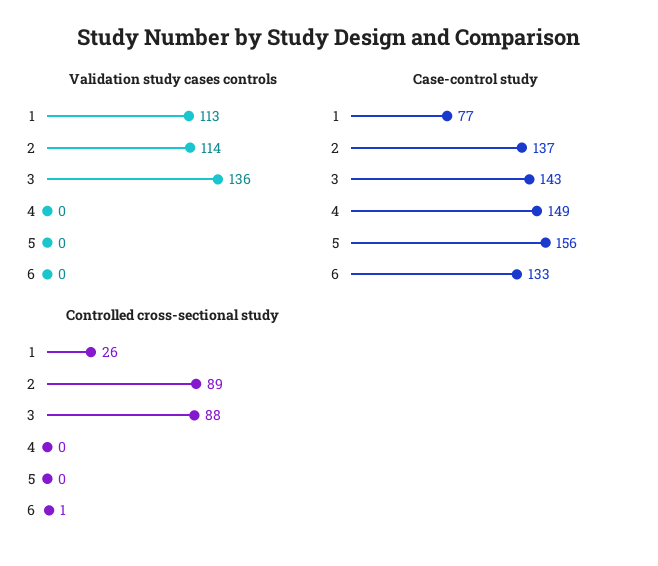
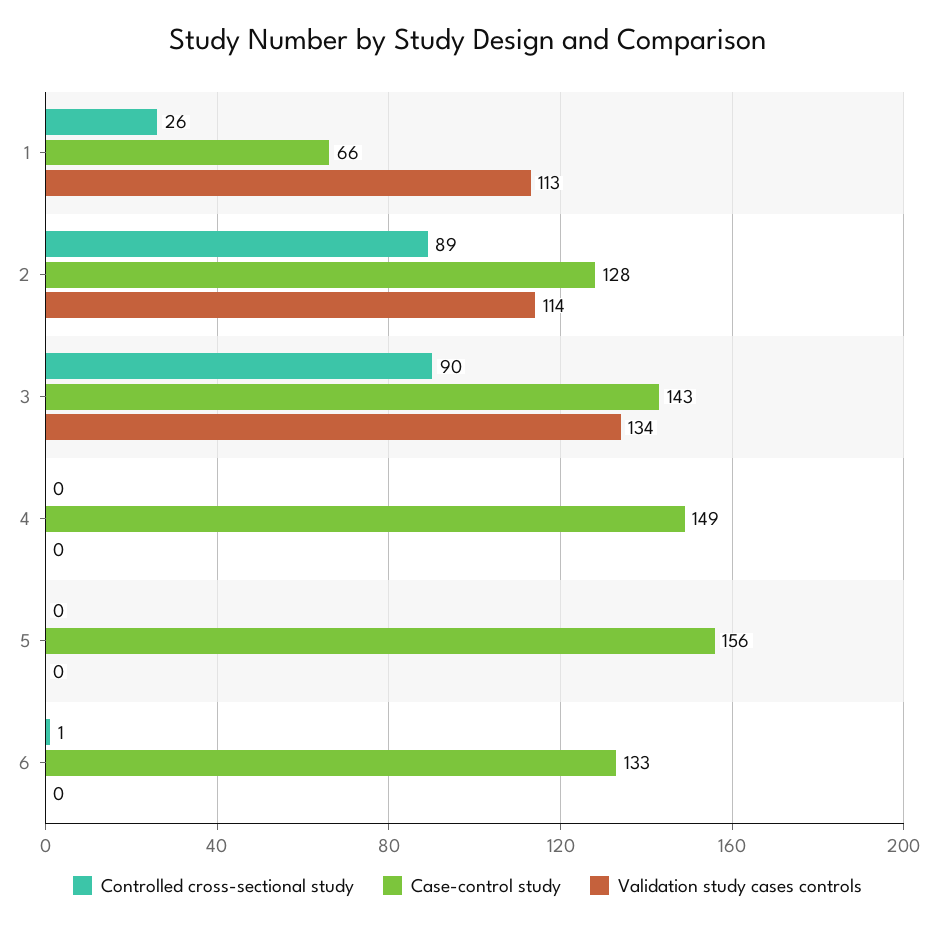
  {
    "Validation study cases controls": {
      "1": 113,
      "2": 114,
-     "3": 136,
+     "3": 134,
      "4": 0,
      "5": 0,
      "6": 0
    },
    "Case-control study": {
-     "1": 77,
+     "1": 66,
-     "2": 137,
+     "2": 128,
      "3": 143,
      "4": 149,
      "5": 156,
      "6": 133
    },
    "Controlled cross-sectional study": {
      "1": 26,
      "2": 89,
-     "3": 88,
+     "3": 90,
      "4": 0,
      "5": 0,
      "6": 1
    }
  }

